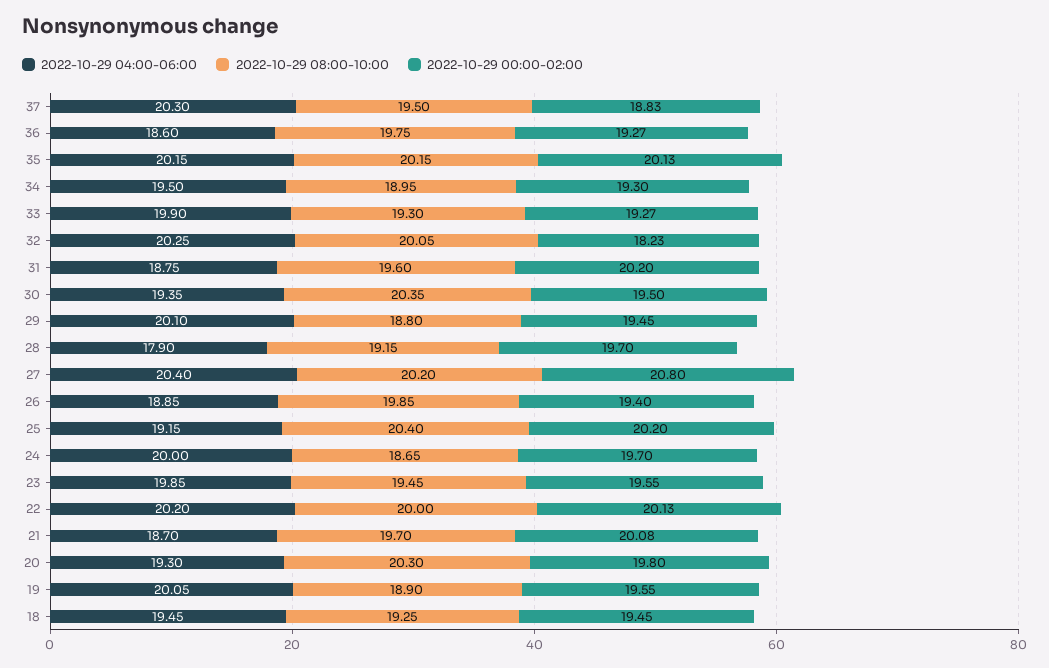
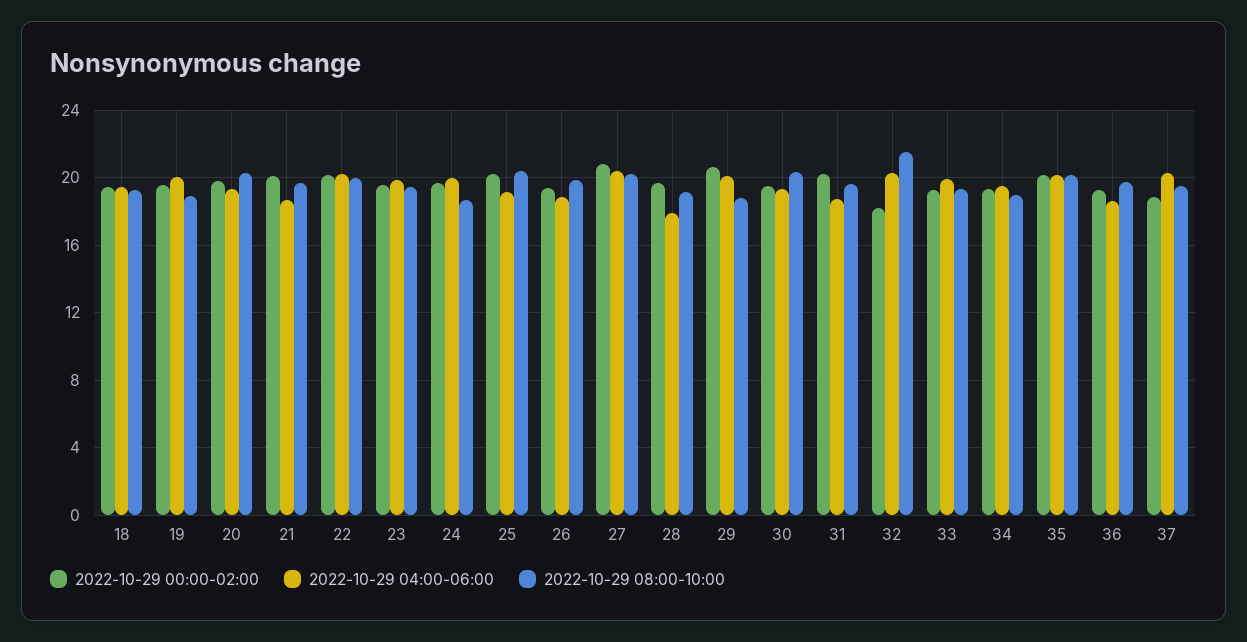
  {
    "2022-10-29 04:00-06:00": {
      "37": 20.3,
      "36": 18.6,
      "35": 20.15,
      "34": 19.5,
      "33": 19.9,
      "32": 20.25,
      "31": 18.75,
      "30": 19.35,
      "29": 20.1,
      "28": 17.9,
      "27": 20.4,
      "26": 18.85,
      "25": 19.15,
      "24": 20,
      "23": 19.85,
      "22": 20.2,
      "21": 18.7,
      "20": 19.3,
      "19": 20.05,
      "18": 19.45
    },
    "2022-10-29 08:00-10:00": {
      "37": 19.5,
      "36": 19.75,
      "35": 20.15,
      "34": 18.95,
      "33": 19.3,
-     "32": 20.05,
+     "32": 21.5,
      "31": 19.6,
      "30": 20.35,
      "29": 18.8,
      "28": 19.15,
      "27": 20.2,
      "26": 19.85,
      "25": 20.4,
      "24": 18.65,
      "23": 19.45,
      "22": 20,
      "21": 19.7,
      "20": 20.3,
      "19": 18.9,
      "18": 19.25
    },
    "2022-10-29 00:00-02:00": {
      "37": 18.83,
      "36": 19.27,
      "35": 20.13,
      "34": 19.3,
      "33": 19.27,
      "32": 18.23,
      "31": 20.2,
      "30": 19.5,
-     "29": 19.45,
+     "29": 20.5,
      "28": 19.7,
      "27": 20.8,
      "26": 19.4,
      "25": 20.2,
      "24": 19.7,
      "23": 19.55,
      "22": 20.13,
      "21": 20.08,
      "20": 19.8,
      "19": 19.55,
      "18": 19.45
    }
  }

